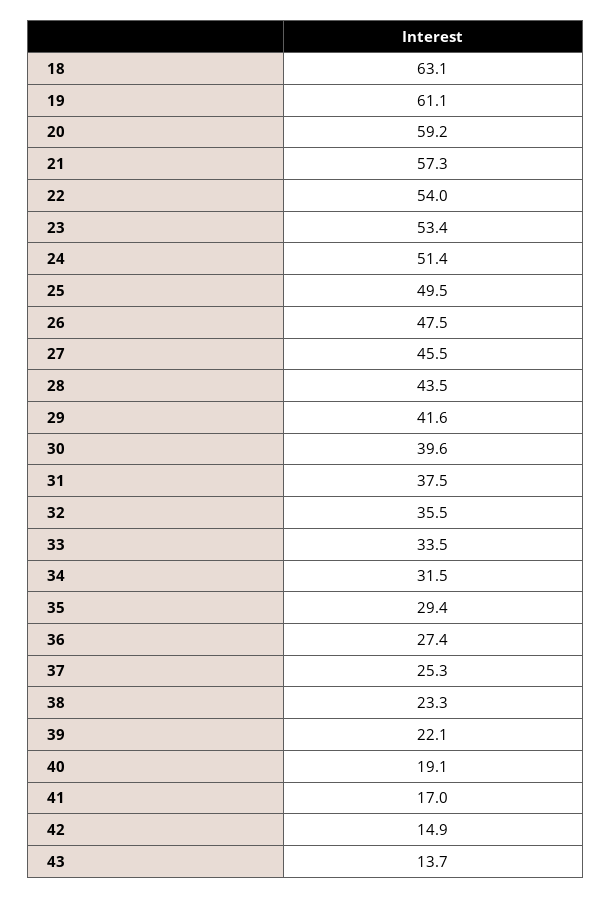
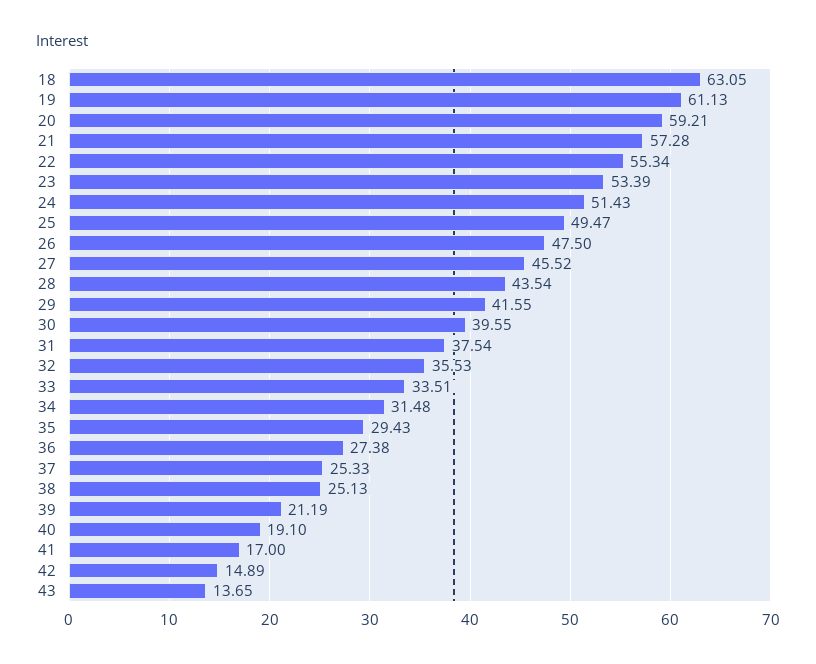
  {
    "18": 63.05,
    "19": 61.13,
    "20": 59.21,
    "21": 57.28,
-   "22": 54,
+   "22": 55.34,
    "23": 53.39,
    "24": 51.43,
    "25": 49.47,
    "26": 47.5,
    "27": 45.52,
    "28": 43.54,
    "29": 41.55,
    "30": 39.55,
    "31": 37.54,
    "32": 35.53,
    "33": 33.51,
    "34": 31.48,
    "35": 29.43,
    "36": 27.38,
    "37": 25.33,
-   "38": 23.3,
+   "38": 25.13,
-   "39": 22.1,
+   "39": 21.19,
    "40": 19.1,
    "41": 17,
    "42": 14.89,
    "43": 13.65
  }

